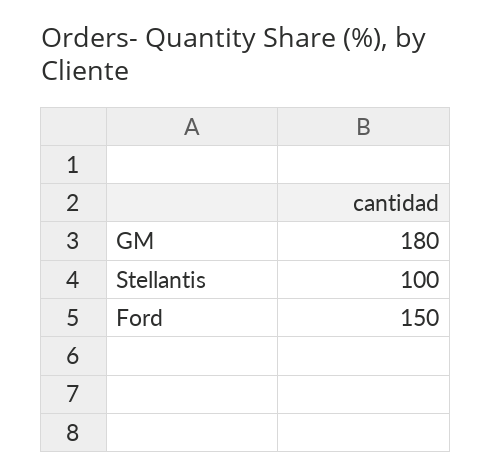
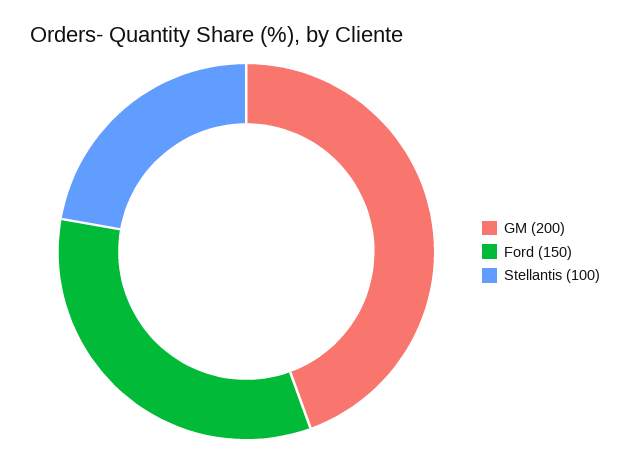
  {
-   "GM": 180,
+   "GM": 200,
    "Stellantis": 100,
    "Ford": 150
  }

